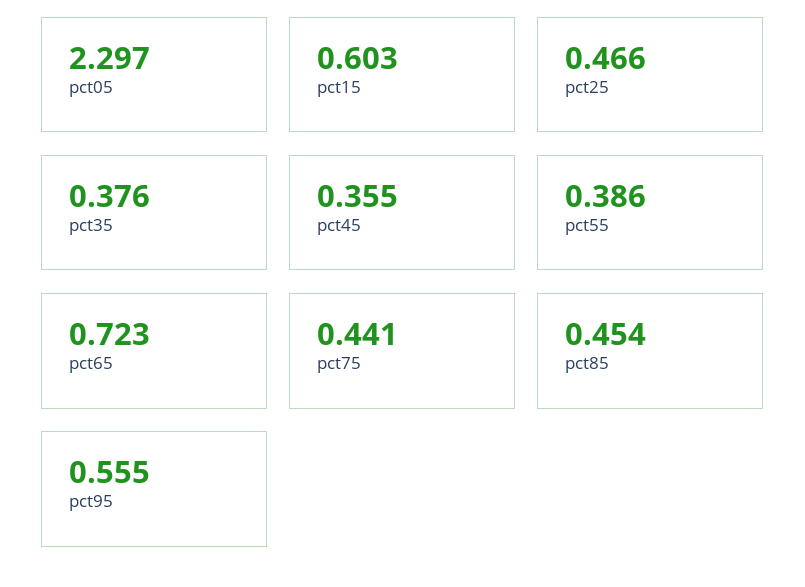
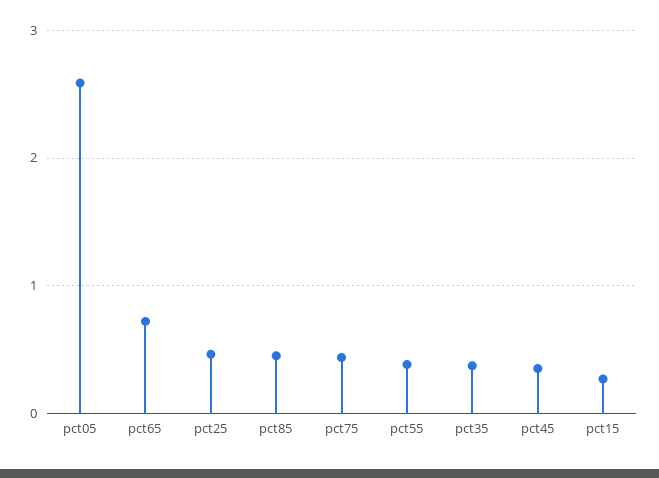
  {
-   "pct05": 2.297,
+   "pct05": 2.6,
-   "pct15": 0.603,
+   "pct15": 0.3,
    "pct25": 0.466,
    "pct35": 0.376,
    "pct45": 0.355,
    "pct55": 0.386,
    "pct65": 0.723,
    "pct75": 0.441,
-   "pct85": 0.454,
+   "pct85": 0.454
-   "pct95": 0.555
  }

